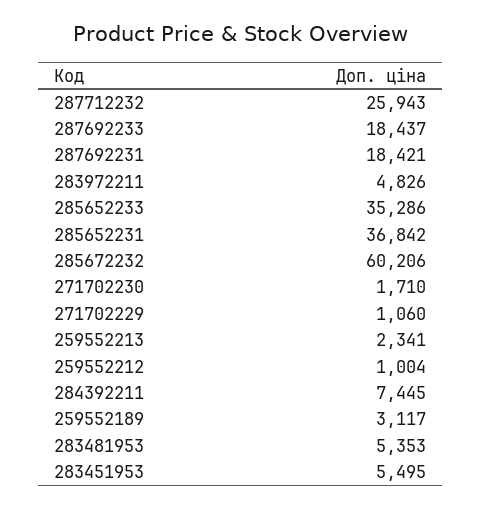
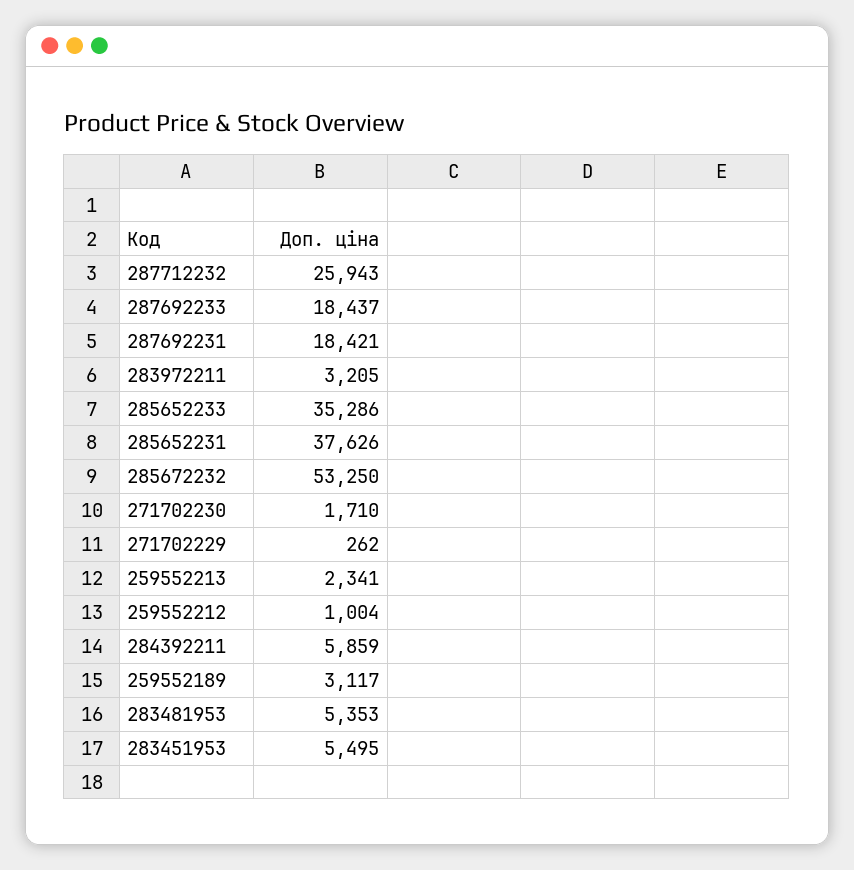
  {
    "287712232": 25943,
    "287692233": 18437,
    "287692231": 18421,
-   "283972211": 4826,
+   "283972211": 3205,
    "285652233": 35286,
-   "285652231": 36842,
+   "285652231": 37626,
-   "285672232": 60206,
+   "285672232": 53250,
    "271702230": 1710,
-   "271702229": 1060,
+   "271702229": 262,
    "259552213": 2341,
    "259552212": 1004,
-   "284392211": 7445,
+   "284392211": 5859,
    "259552189": 3117,
    "283481953": 5353,
    "283451953": 5495
  }

